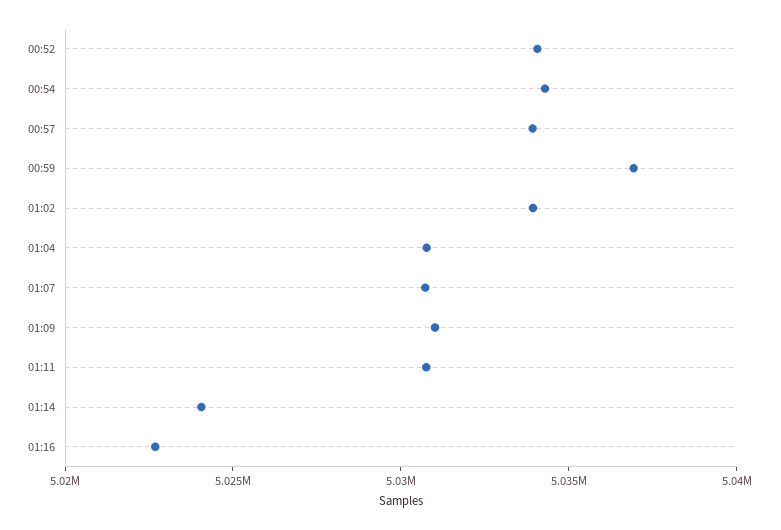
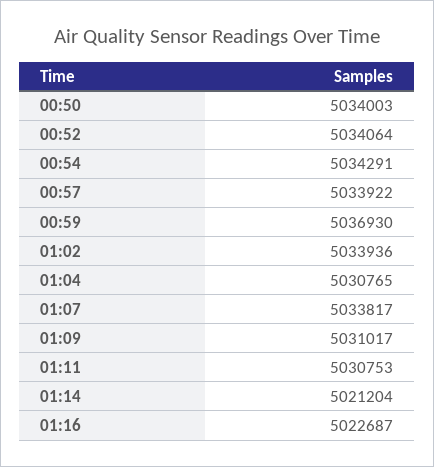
  {
    "00:52": 5034064,
    "00:54": 5034291,
    "00:57": 5033922,
    "00:59": 5036930,
    "01:02": 5033936,
    "01:04": 5030765,
-   "01:07": 5031000,
+   "01:07": 5033817,
    "01:09": 5031017,
    "01:11": 5030753,
-   "01:14": 5024000,
+   "01:14": 5021204,
-   "01:16": 5022687
+   "01:16": 5022687,
+   "00:50": 5034003
  }

